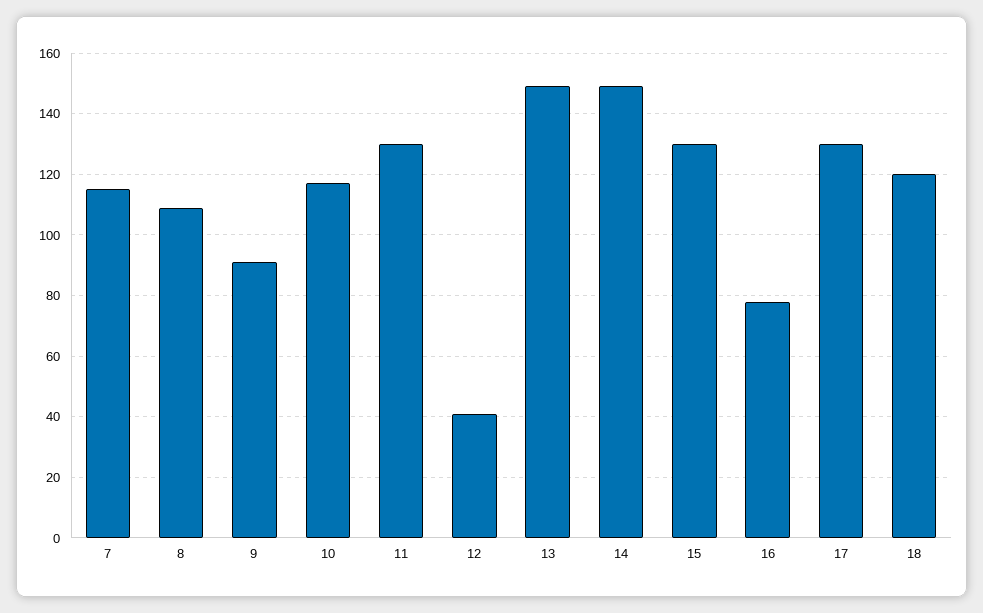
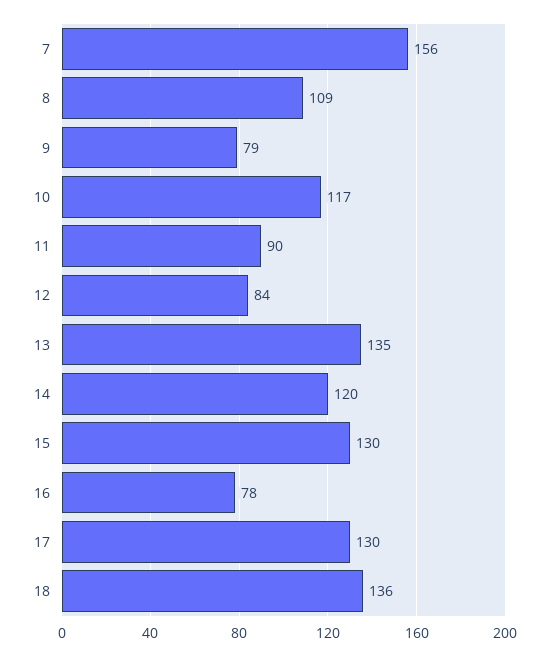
  {
-   "7": 115,
+   "7": 156,
    "8": 109,
-   "9": 90,
+   "9": 79,
    "10": 117,
-   "11": 130,
+   "11": 90,
-   "12": 40,
+   "12": 84,
-   "13": 150,
+   "13": 135,
-   "14": 150,
+   "14": 120,
    "15": 130,
    "16": 78,
    "17": 130,
-   "18": 120
+   "18": 136
  }

